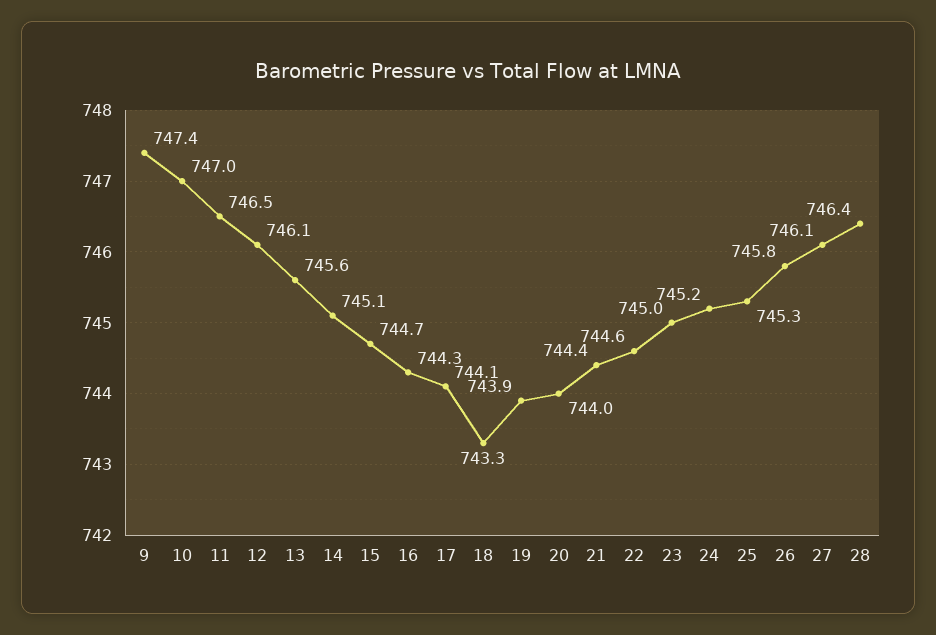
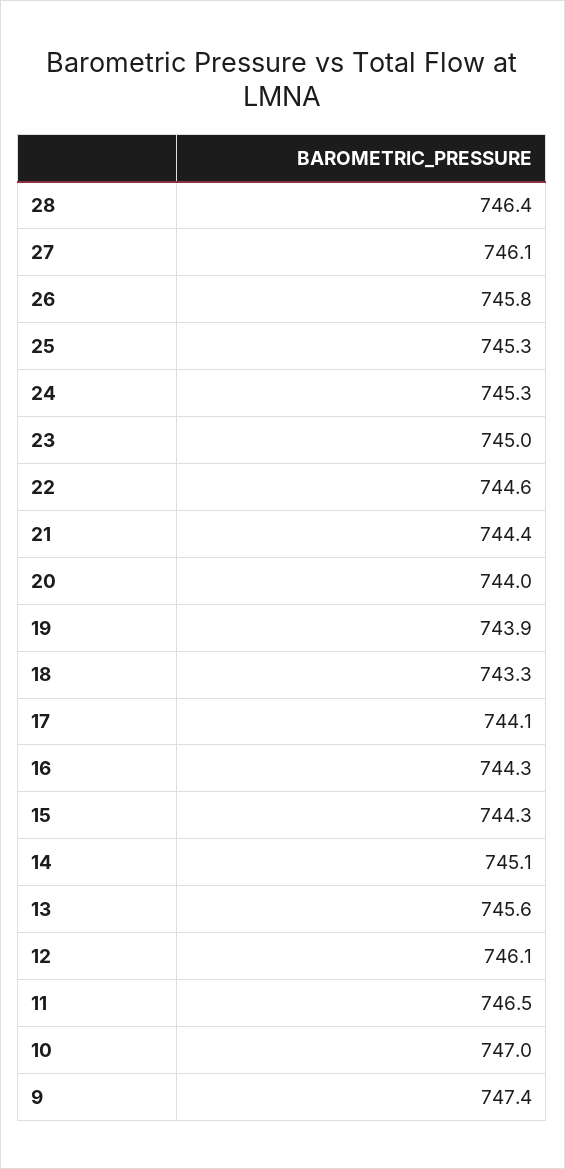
  {
    "9": 747.4,
    "10": 747,
    "11": 746.5,
    "12": 746.1,
    "13": 745.6,
    "14": 745.1,
-   "15": 744.7,
+   "15": 744.3,
    "16": 744.3,
    "17": 744.1,
    "18": 743.3,
    "19": 743.9,
    "20": 744,
    "21": 744.4,
    "22": 744.6,
    "23": 745,
-   "24": 745.2,
+   "24": 745.3,
    "25": 745.3,
    "26": 745.8,
    "27": 746.1,
    "28": 746.4
  }

